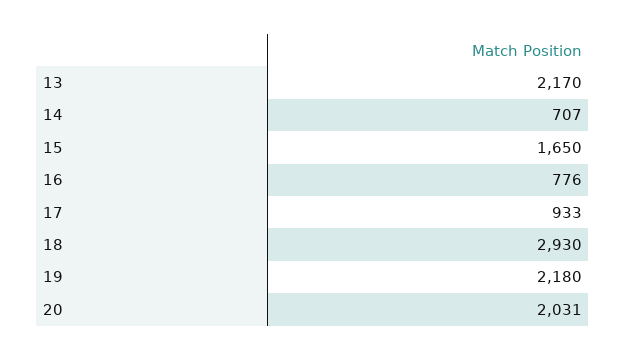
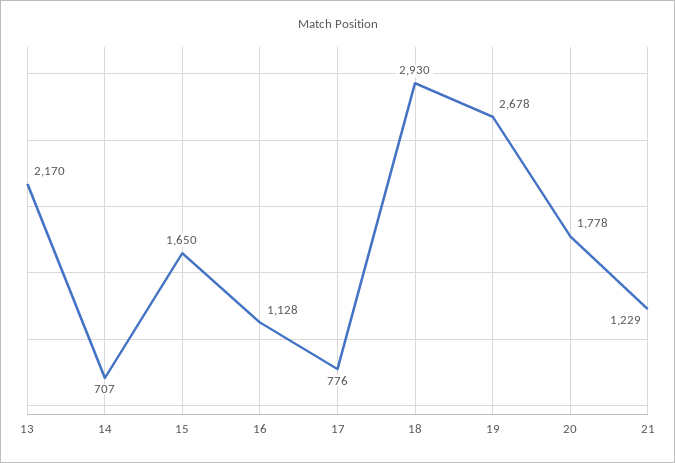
  {
    "13": 2170,
    "14": 707,
    "15": 1650,
-   "16": 776,
+   "16": 1128,
-   "17": 933,
+   "17": 776,
    "18": 2930,
-   "19": 2180,
+   "19": 2678,
-   "20": 2031
+   "20": 1778,
+   "21": 1229
  }

